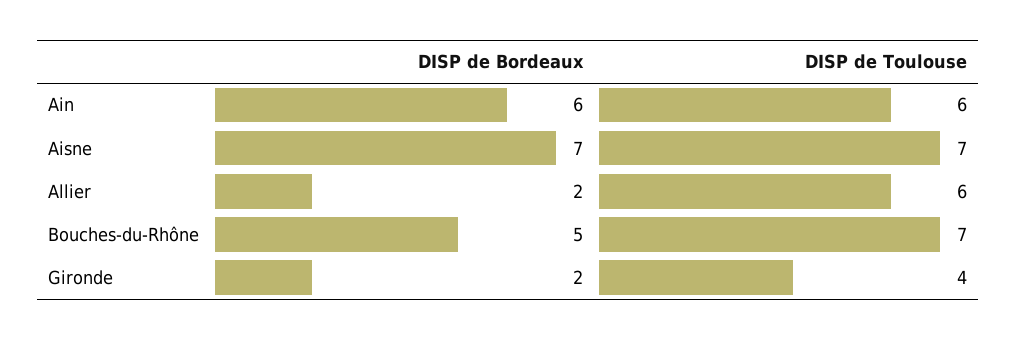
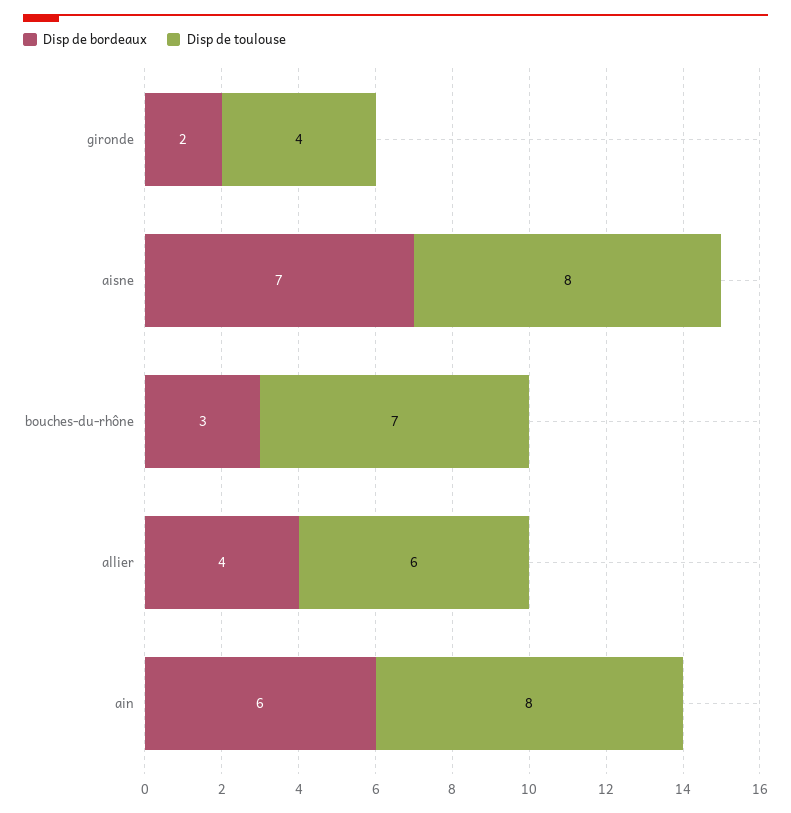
  {
    "DISP de Bordeaux": {
      "Ain": 6,
      "Aisne": 7,
-     "Allier": 2,
+     "Allier": 4,
-     "Bouches-du-Rhône": 5,
+     "Bouches-du-Rhône": 3,
      "Gironde": 2
    },
    "DISP de Toulouse": {
-     "Ain": 6,
+     "Ain": 8,
-     "Aisne": 7,
+     "Aisne": 8,
      "Allier": 6,
      "Bouches-du-Rhône": 7,
      "Gironde": 4
    }
  }

